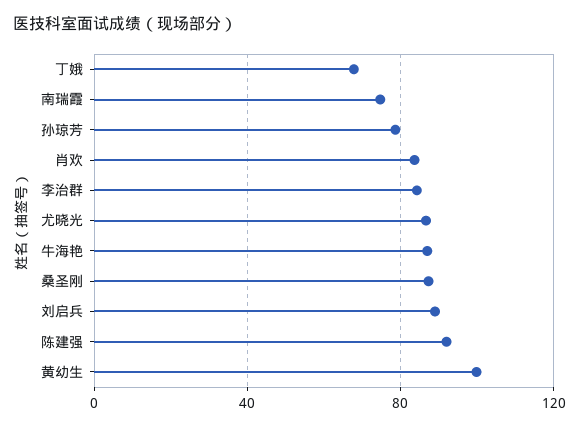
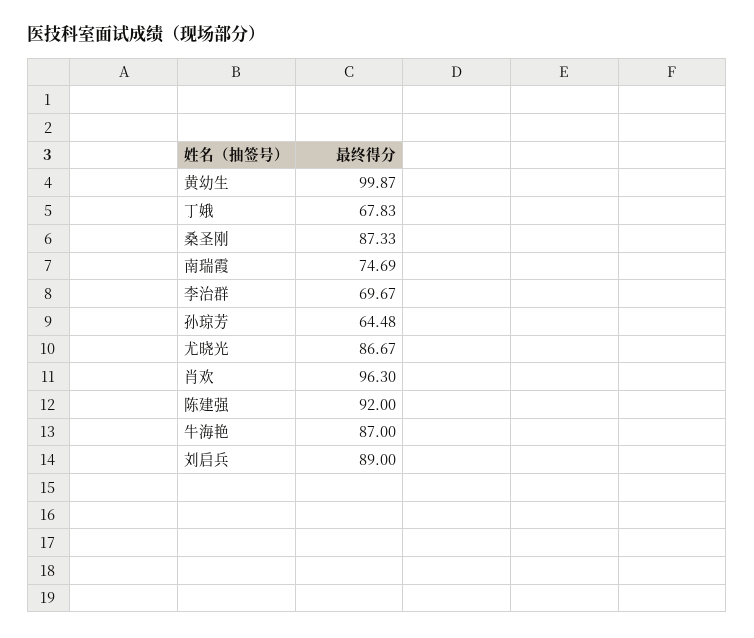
  {
    "丁娥": 67.83,
    "南瑞霞": 74.69,
-   "孙琼芳": 80,
+   "孙琼芳": 64.48,
-   "肖欢": 85,
+   "肖欢": 96.3,
-   "李治群": 85,
+   "李治群": 69.67,
    "尤晓光": 86.67,
    "牛海艳": 87,
    "桑圣刚": 87.33,
    "刘启兵": 89,
    "陈建强": 92,
    "黄幼生": 99.87
  }

